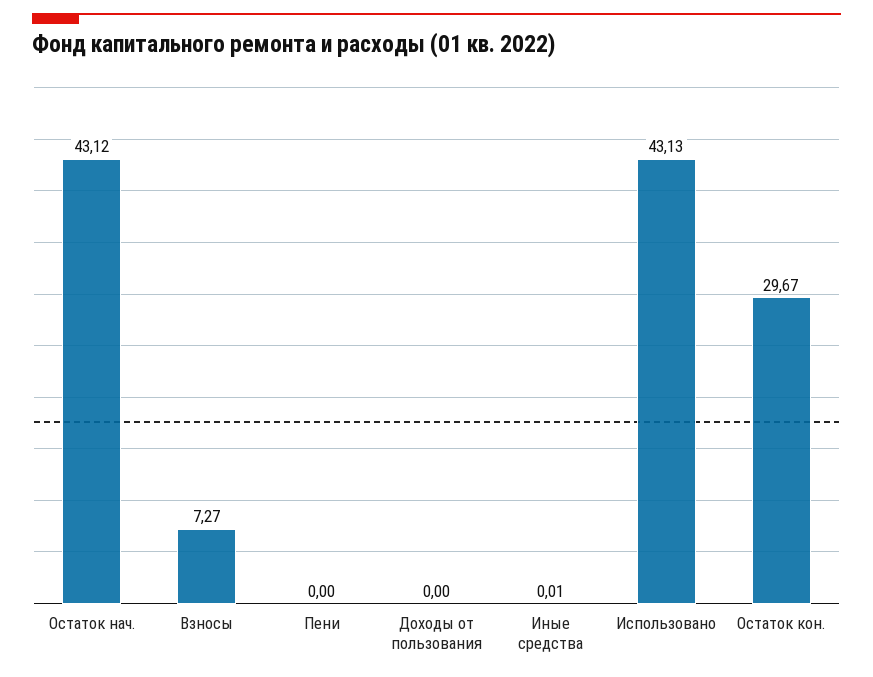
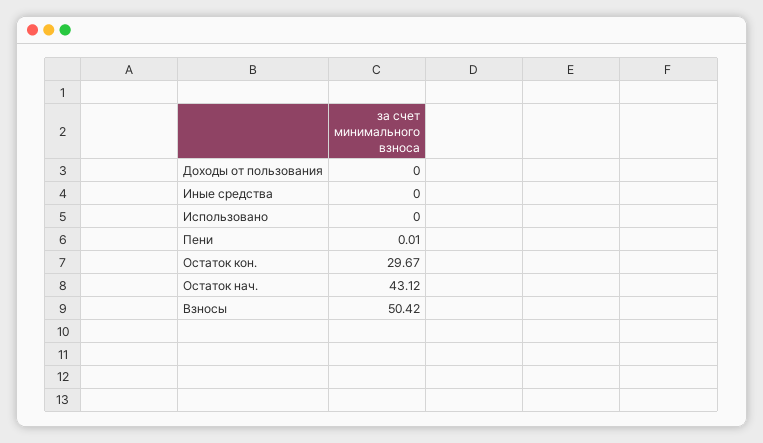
  {
    "Остаток нач.": 43.12,
-   "Взносы": 7.27,
+   "Взносы": 50.42,
-   "Пени": 0,
+   "Пени": 0.01,
    "Доходы от пользования": 0,
-   "Иные средства": 0.01,
+   "Иные средства": 0,
-   "Использовано": 43.13,
+   "Использовано": 0,
    "Остаток кон.": 29.67
  }

